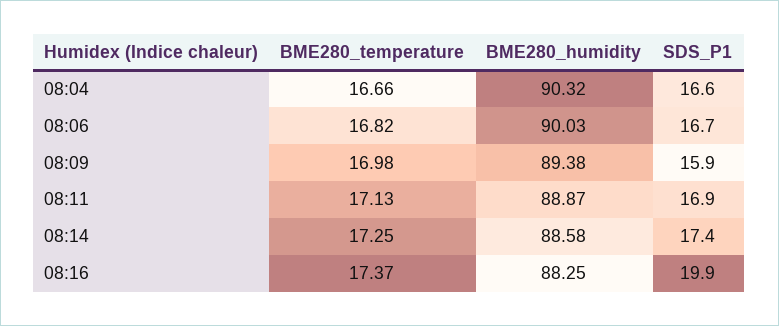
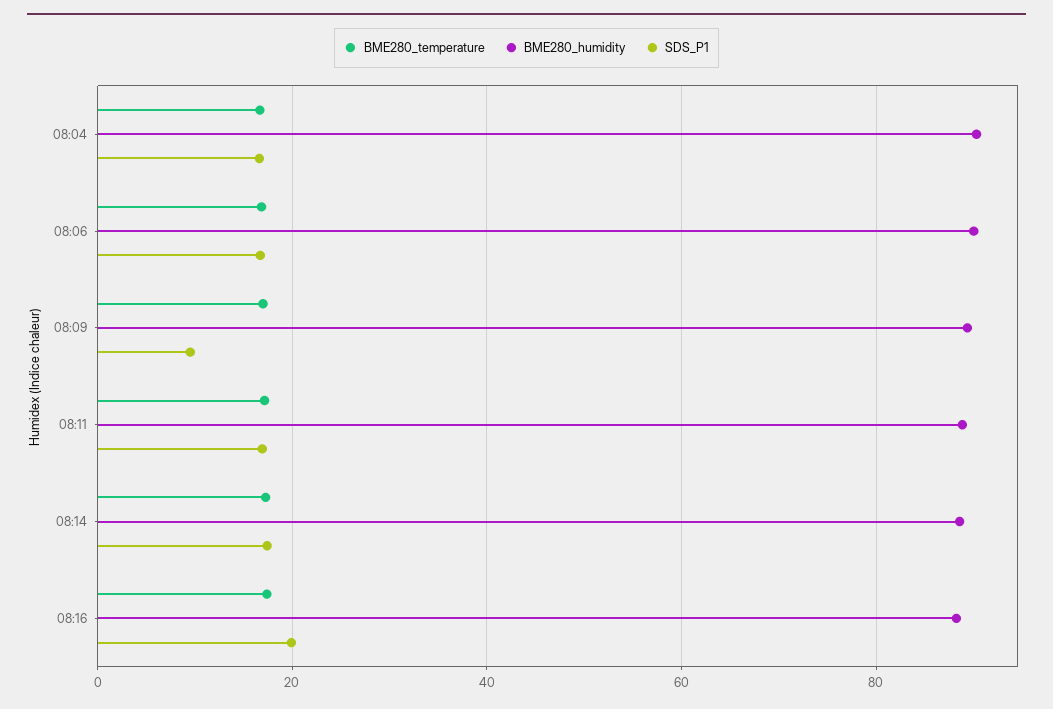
  {
    "BME280_temperature": {
      "08:04": 16.66,
      "08:06": 16.82,
      "08:09": 16.98,
      "08:11": 17.13,
      "08:14": 17.25,
      "08:16": 17.37
    },
    "BME280_humidity": {
      "08:04": 90.32,
      "08:06": 90.03,
      "08:09": 89.38,
      "08:11": 88.87,
      "08:14": 88.58,
      "08:16": 88.25
    },
    "SDS_P1": {
      "08:04": 16.6,
      "08:06": 16.7,
-     "08:09": 15.9,
+     "08:09": 10,
      "08:11": 16.9,
      "08:14": 17.4,
      "08:16": 19.9
    }
  }

